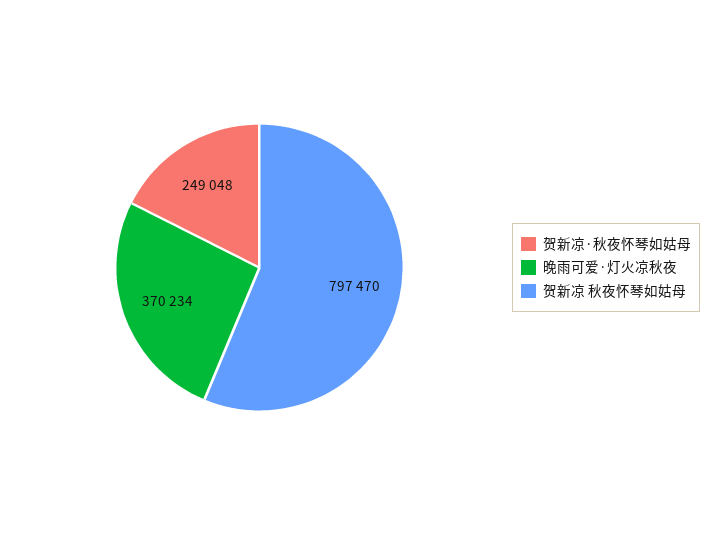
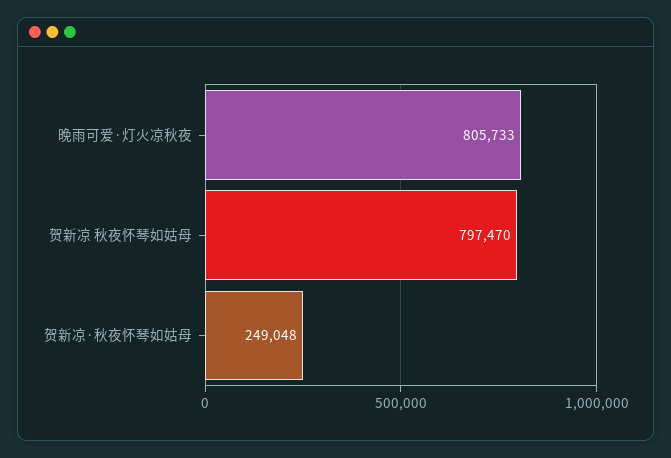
  {
    "贺新凉·秋夜怀琴如姑母": 249048,
-   "晚雨可爱·灯火凉秋夜": 370234,
+   "晚雨可爱·灯火凉秋夜": 805733,
    "贺新凉 秋夜怀琴如姑母": 797470
  }

